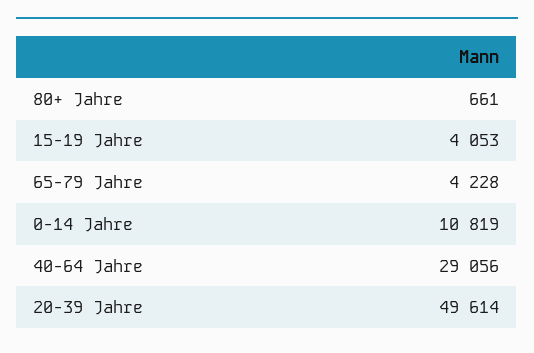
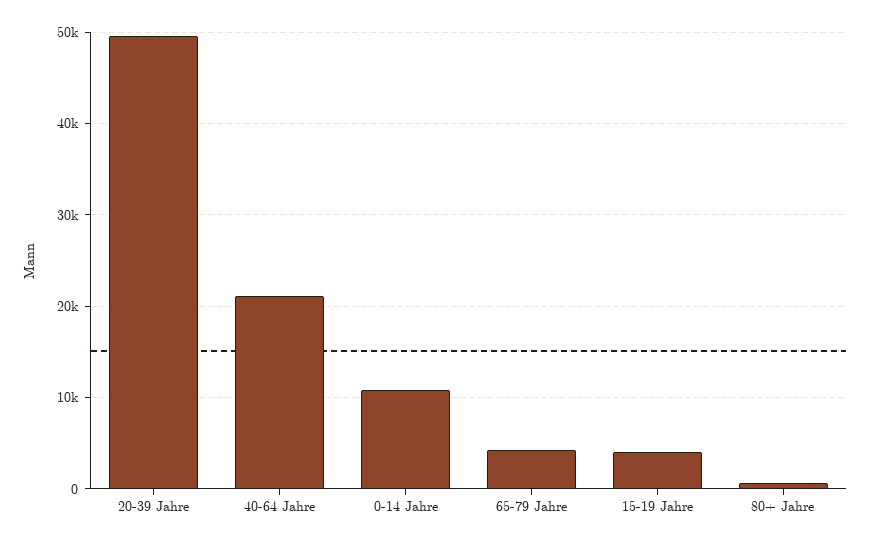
  {
    "80+ Jahre": 661,
    "15-19 Jahre": 4053,
    "65-79 Jahre": 4228,
    "0-14 Jahre": 10819,
-   "40-64 Jahre": 29056,
+   "40-64 Jahre": 21000,
    "20-39 Jahre": 49614
  }

